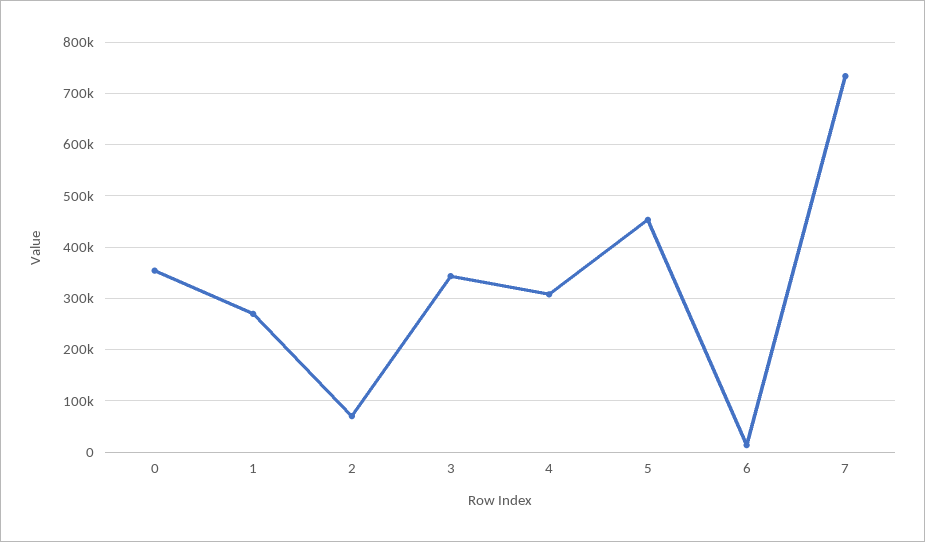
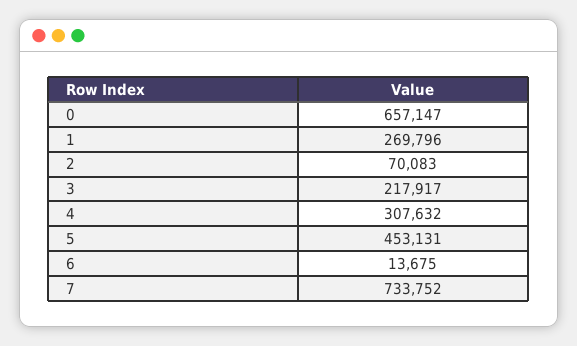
  {
-   "0": 360000,
+   "0": 657147,
    "1": 269796,
    "2": 70083,
-   "3": 340000,
+   "3": 217917,
    "4": 307632,
    "5": 453131,
    "6": 13675,
    "7": 733752
  }

